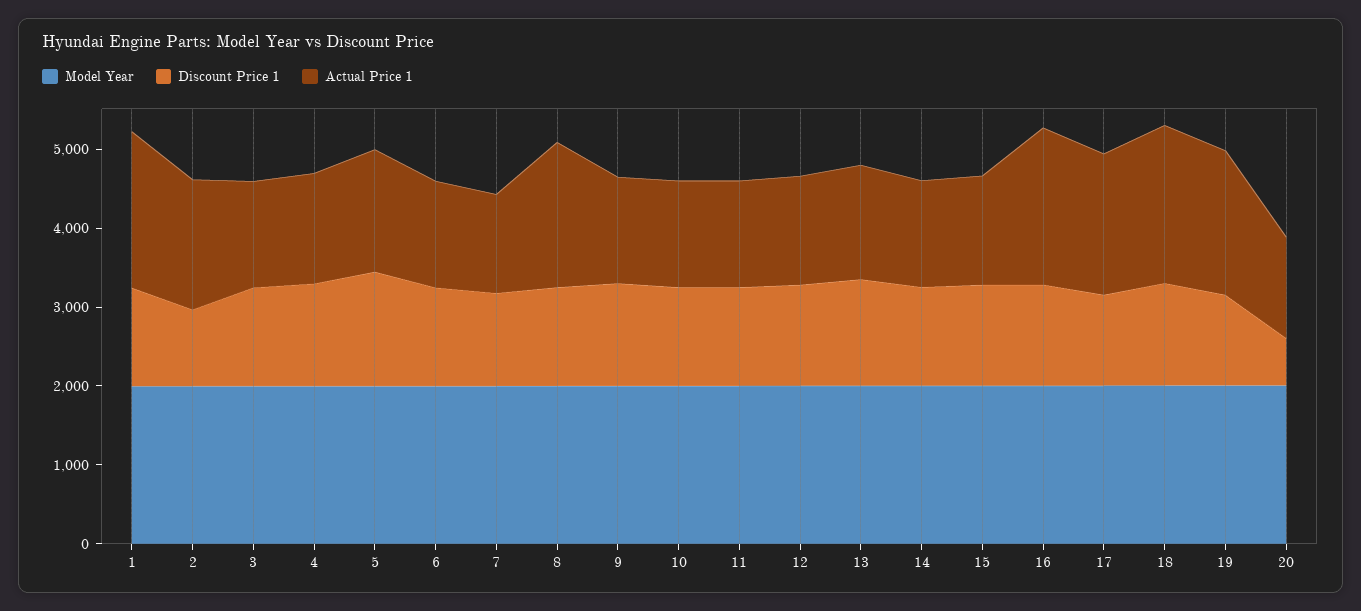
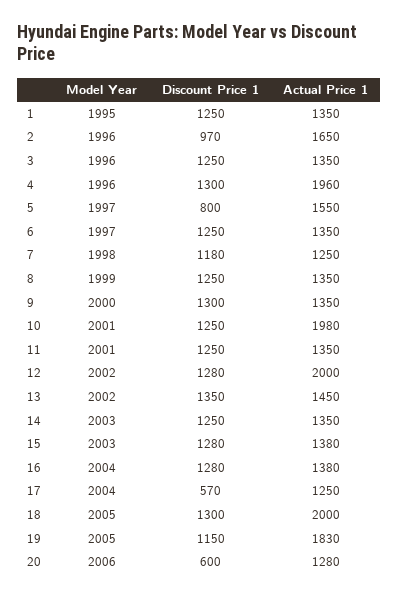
  {
    "Model Year": {
      "1": 1995,
      "2": 1996,
      "3": 1996,
      "4": 1996,
      "5": 1997,
      "6": 1997,
      "7": 1998,
      "8": 1999,
      "9": 2000,
      "10": 2001,
      "11": 2001,
      "12": 2002,
      "13": 2002,
      "14": 2003,
      "15": 2003,
      "16": 2004,
      "17": 2004,
      "18": 2005,
      "19": 2005,
      "20": 2006
    },
    "Discount Price 1": {
      "1": 1250,
      "2": 970,
      "3": 1250,
      "4": 1300,
-     "5": 1400,
+     "5": 800,
      "6": 1250,
      "7": 1180,
      "8": 1250,
      "9": 1300,
      "10": 1250,
      "11": 1250,
      "12": 1280,
      "13": 1350,
      "14": 1250,
      "15": 1280,
      "16": 1280,
-     "17": 1200,
+     "17": 570,
      "18": 1300,
      "19": 1150,
      "20": 600
    },
    "Actual Price 1": {
-     "1": 2000,
+     "1": 1350,
      "2": 1650,
      "3": 1350,
-     "4": 1400,
+     "4": 1960,
      "5": 1550,
      "6": 1350,
      "7": 1250,
-     "8": 1800,
+     "8": 1350,
      "9": 1350,
-     "10": 1400,
+     "10": 1980,
      "11": 1350,
-     "12": 1400,
+     "12": 2000,
      "13": 1450,
      "14": 1350,
      "15": 1380,
-     "16": 2000,
+     "16": 1380,
-     "17": 1800,
+     "17": 1250,
      "18": 2000,
      "19": 1830,
      "20": 1280
    }
  }

